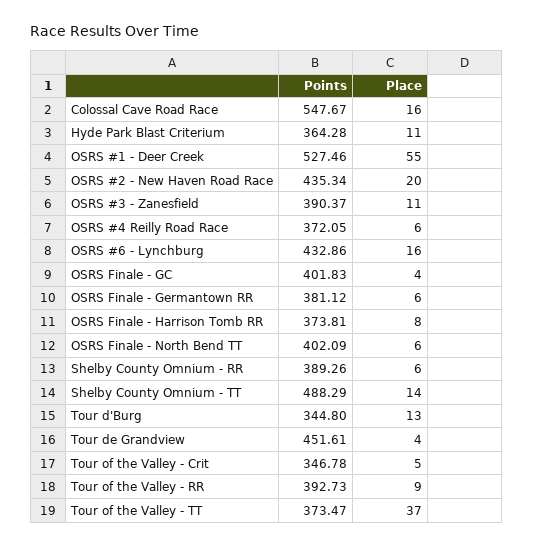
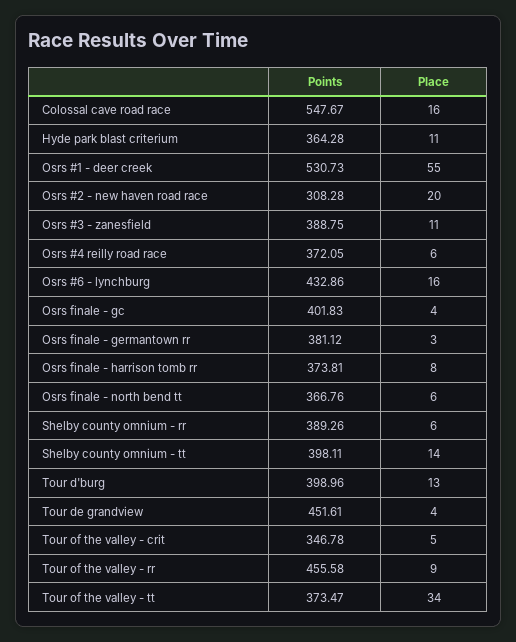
  {
    "Points": {
      "Colossal Cave Road Race": 547.67,
      "Hyde Park Blast Criterium": 364.28,
-     "OSRS #1 - Deer Creek": 527.46,
+     "OSRS #1 - Deer Creek": 530.73,
-     "OSRS #2 - New Haven Road Race": 435.34,
+     "OSRS #2 - New Haven Road Race": 308.28,
-     "OSRS #3 - Zanesfield": 390.37,
+     "OSRS #3 - Zanesfield": 388.75,
      "OSRS #4 Reilly Road Race": 372.05,
      "OSRS #6 - Lynchburg": 432.86,
      "OSRS Finale - GC": 401.83,
      "OSRS Finale - Germantown RR": 381.12,
      "OSRS Finale - Harrison Tomb RR": 373.81,
-     "OSRS Finale - North Bend TT": 402.09,
+     "OSRS Finale - North Bend TT": 366.76,
      "Shelby County Omnium - RR": 389.26,
-     "Shelby County Omnium - TT": 488.29,
+     "Shelby County Omnium - TT": 398.11,
-     "Tour d'Burg": 344.8,
+     "Tour d'Burg": 398.96,
      "Tour de Grandview": 451.61,
      "Tour of the Valley - Crit": 346.78,
-     "Tour of the Valley - RR": 392.73,
+     "Tour of the Valley - RR": 455.58,
      "Tour of the Valley - TT": 373.47
    },
    "Place": {
      "Colossal Cave Road Race": 16,
      "Hyde Park Blast Criterium": 11,
      "OSRS #1 - Deer Creek": 55,
      "OSRS #2 - New Haven Road Race": 20,
      "OSRS #3 - Zanesfield": 11,
      "OSRS #4 Reilly Road Race": 6,
      "OSRS #6 - Lynchburg": 16,
      "OSRS Finale - GC": 4,
-     "OSRS Finale - Germantown RR": 6,
+     "OSRS Finale - Germantown RR": 3,
      "OSRS Finale - Harrison Tomb RR": 8,
      "OSRS Finale - North Bend TT": 6,
      "Shelby County Omnium - RR": 6,
      "Shelby County Omnium - TT": 14,
      "Tour d'Burg": 13,
      "Tour de Grandview": 4,
      "Tour of the Valley - Crit": 5,
      "Tour of the Valley - RR": 9,
-     "Tour of the Valley - TT": 37
+     "Tour of the Valley - TT": 34
    }
  }

